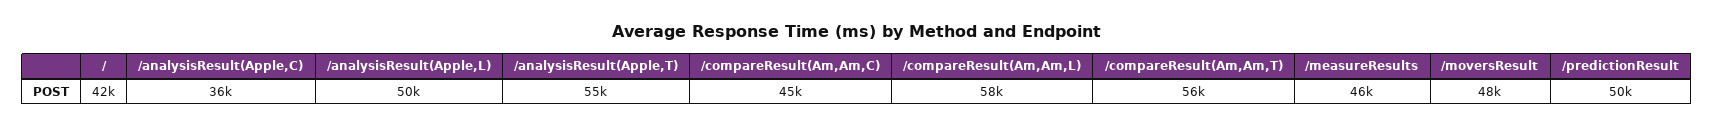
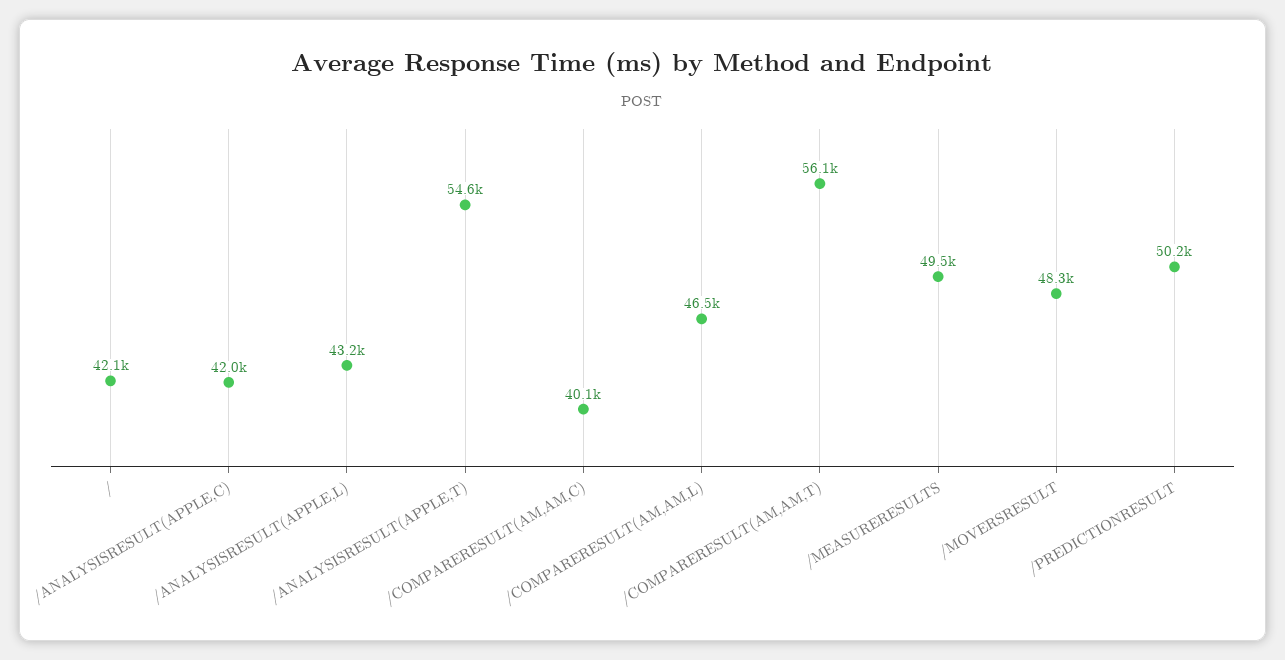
  {
    "/": 42100,
-   "/analysisResult(Apple,C)": 36000,
+   "/analysisResult(Apple,C)": 42000,
-   "/analysisResult(Apple,L)": 50000,
+   "/analysisResult(Apple,L)": 43200,
    "/analysisResult(Apple,T)": 54600,
-   "/compareResult(Am,Am,C)": 45000,
+   "/compareResult(Am,Am,C)": 40100,
-   "/compareResult(Am,Am,L)": 58000,
+   "/compareResult(Am,Am,L)": 46500,
    "/compareResult(Am,Am,T)": 56100,
-   "/measureResults": 46000,
+   "/measureResults": 49500,
    "/moversResult": 48300,
    "/predictionResult": 50200
  }

